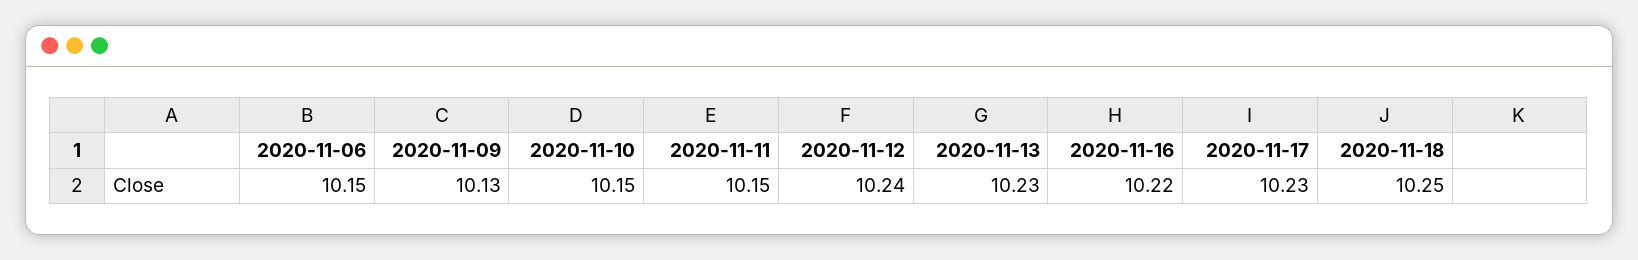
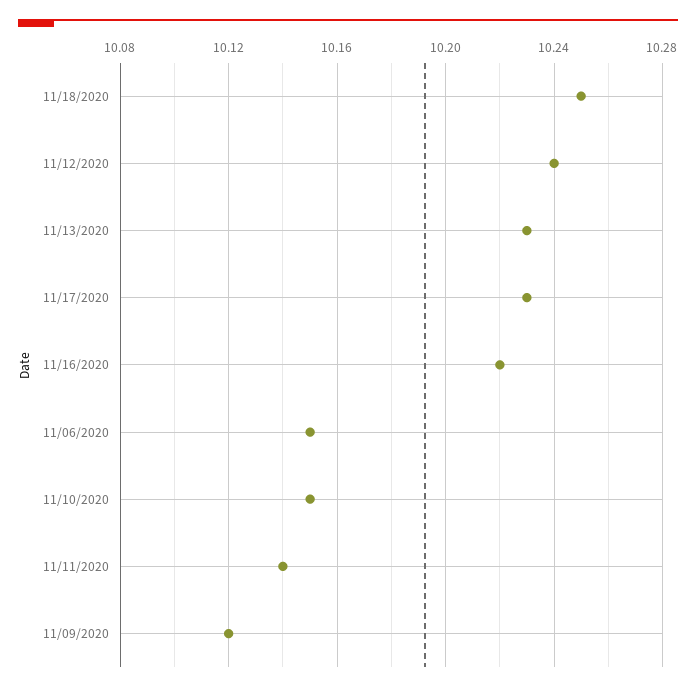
  {
    "2020-11-06": 10.15,
-   "2020-11-09": 10.13,
+   "2020-11-09": 10.12,
    "2020-11-10": 10.15,
-   "2020-11-11": 10.15,
+   "2020-11-11": 10.14,
    "2020-11-12": 10.24,
    "2020-11-13": 10.23,
    "2020-11-16": 10.22,
    "2020-11-17": 10.23,
    "2020-11-18": 10.25
  }

